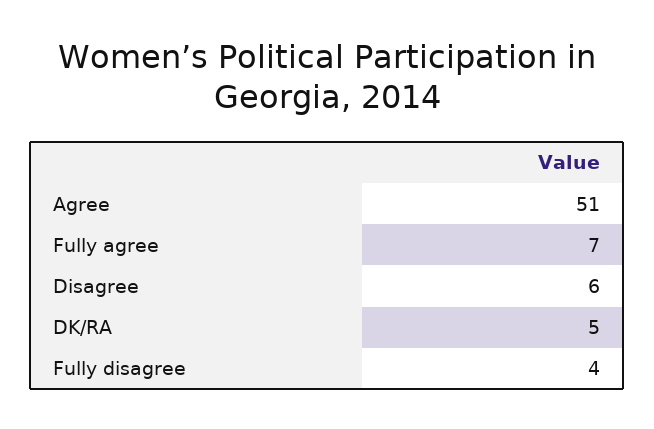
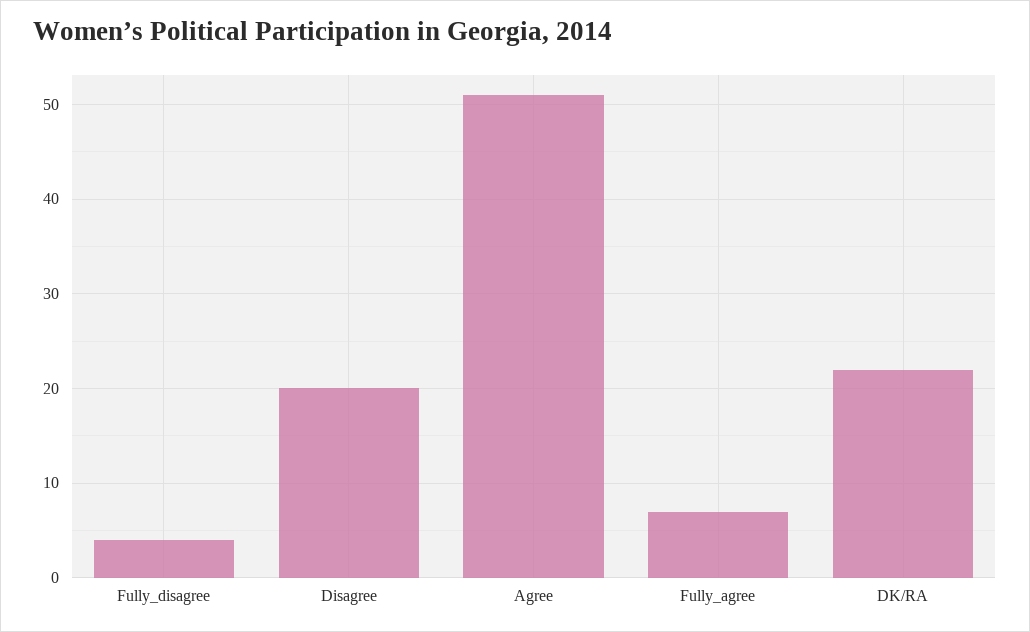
  {
    "Agree": 51,
    "Fully agree": 7,
-   "Disagree": 6,
+   "Disagree": 20,
-   "DK/RA": 5,
+   "DK/RA": 22,
    "Fully disagree": 4
  }

